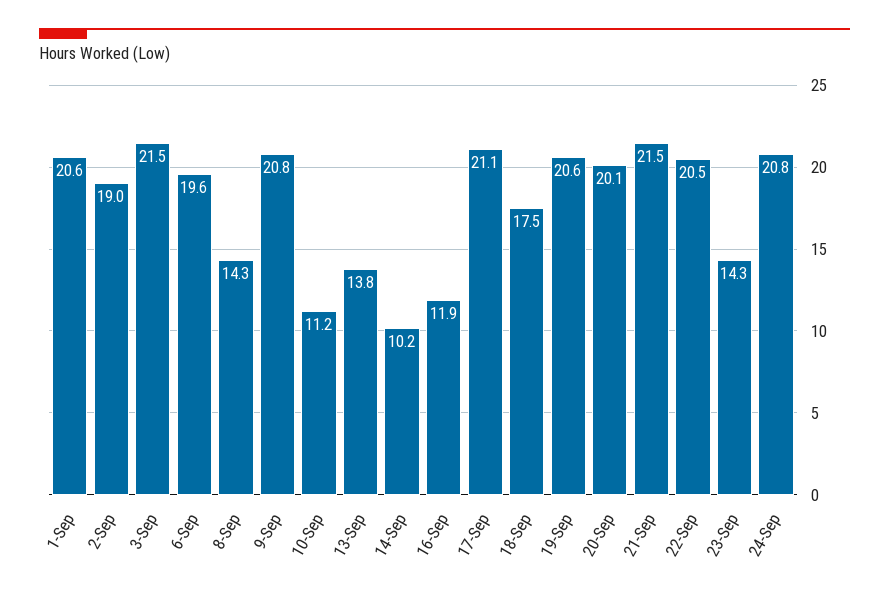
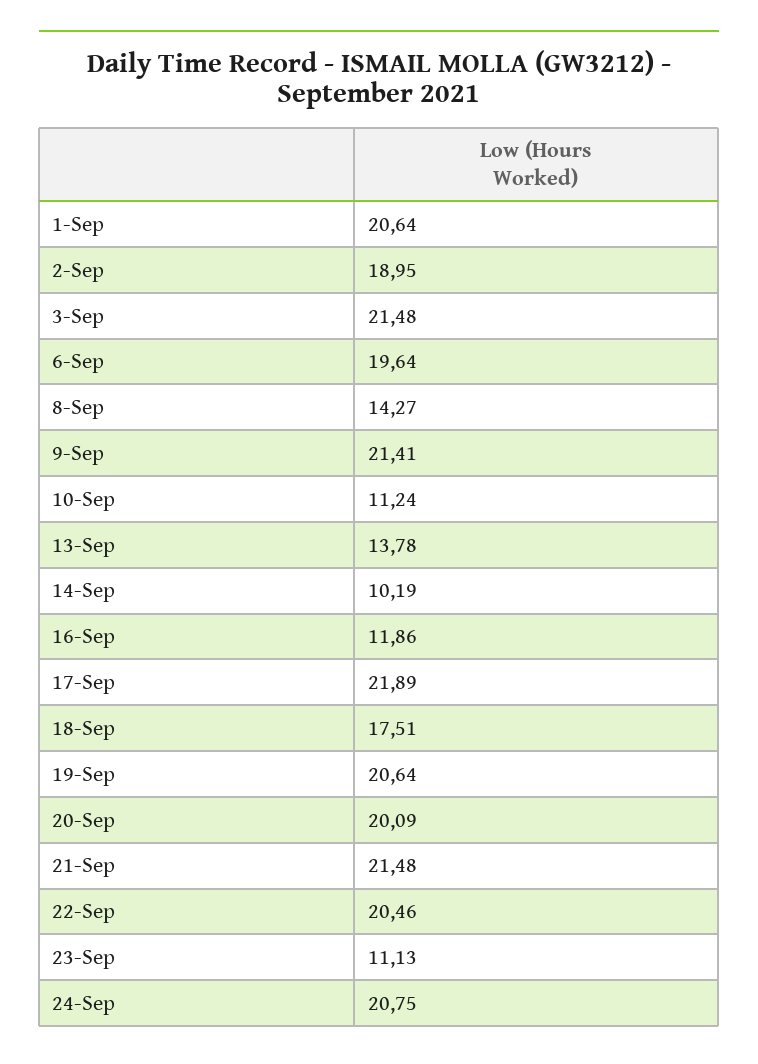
  {
    "1-Sep": 20.64,
    "2-Sep": 18.95,
    "3-Sep": 21.48,
    "6-Sep": 19.64,
    "8-Sep": 14.27,
-   "9-Sep": 20.8,
+   "9-Sep": 21.41,
    "10-Sep": 11.24,
    "13-Sep": 13.78,
    "14-Sep": 10.19,
    "16-Sep": 11.86,
-   "17-Sep": 21.1,
+   "17-Sep": 21.89,
    "18-Sep": 17.51,
    "19-Sep": 20.64,
    "20-Sep": 20.09,
    "21-Sep": 21.48,
    "22-Sep": 20.46,
-   "23-Sep": 14.3,
+   "23-Sep": 11.13,
    "24-Sep": 20.75
  }

